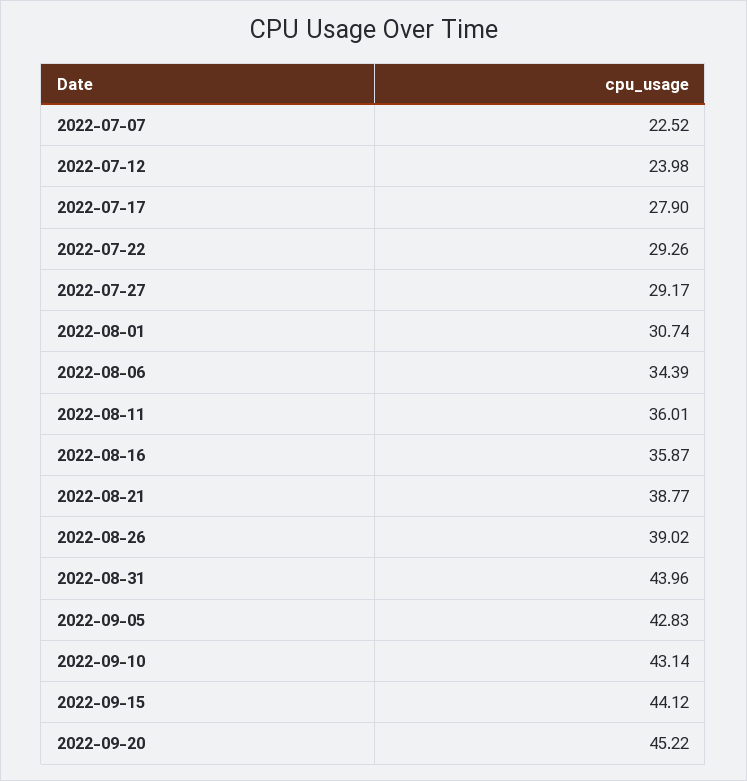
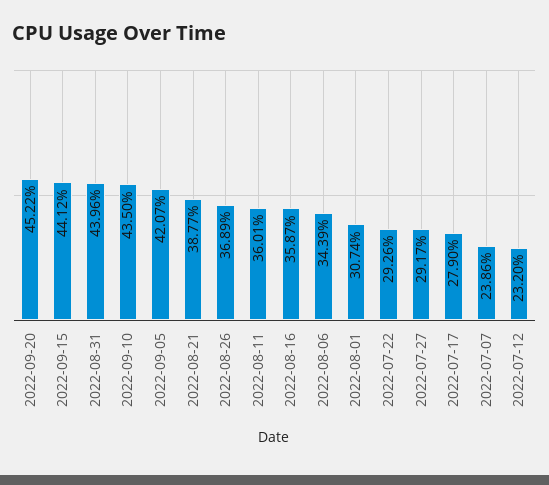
  {
-   "2022-07-07": 22.52,
+   "2022-07-07": 23.86,
-   "2022-07-12": 23.98,
+   "2022-07-12": 23.2,
    "2022-07-17": 27.9,
    "2022-07-22": 29.26,
    "2022-07-27": 29.17,
    "2022-08-01": 30.74,
    "2022-08-06": 34.39,
    "2022-08-11": 36.01,
    "2022-08-16": 35.87,
    "2022-08-21": 38.77,
-   "2022-08-26": 39.02,
+   "2022-08-26": 36.89,
    "2022-08-31": 43.96,
-   "2022-09-05": 42.83,
+   "2022-09-05": 42.07,
-   "2022-09-10": 43.14,
+   "2022-09-10": 43.5,
    "2022-09-15": 44.12,
    "2022-09-20": 45.22
  }

